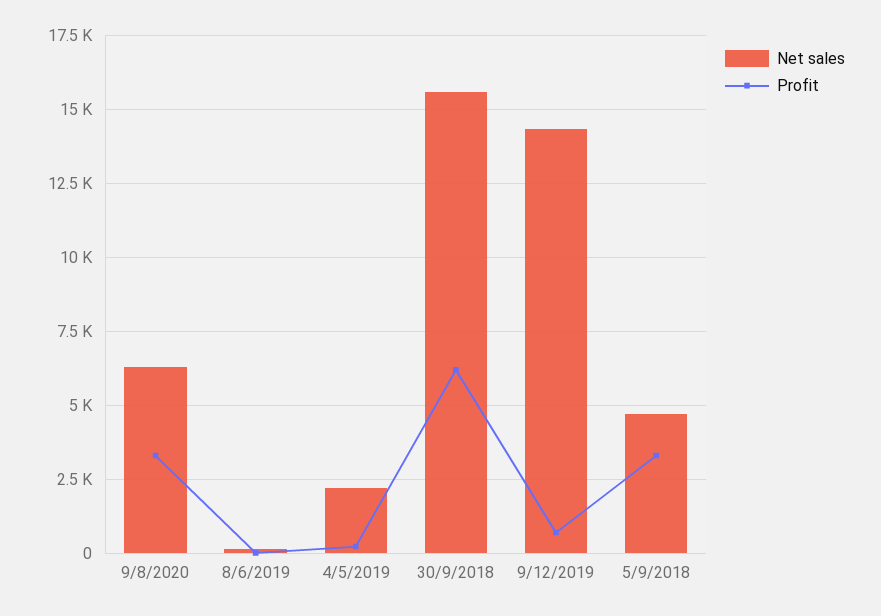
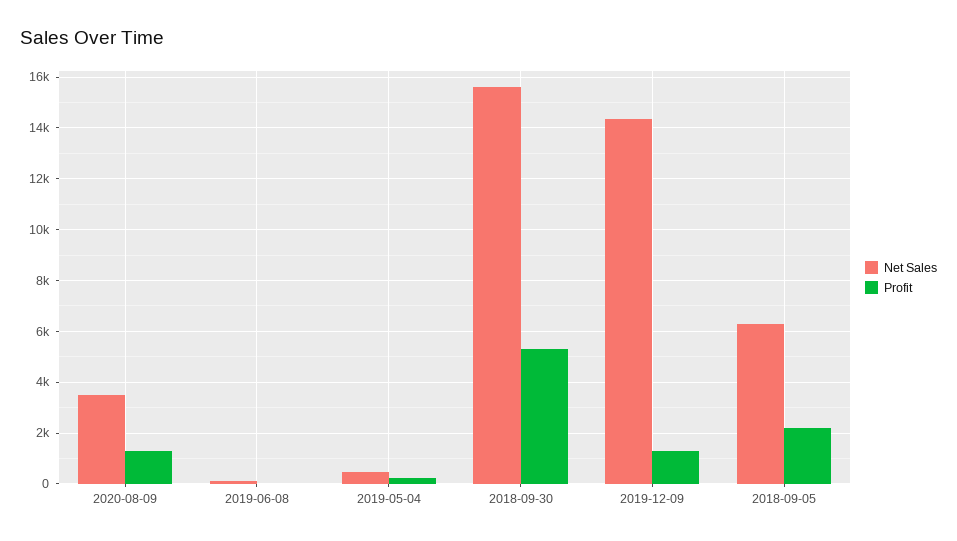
  {
    "Net sales": {
-     "9/8/2020": 6250,
+     "9/8/2020": 3500,
      "8/6/2019": 250,
-     "4/5/2019": 2250,
+     "4/5/2019": 500,
      "30/9/2018": 15500,
      "9/12/2019": 14250,
-     "5/9/2018": 4750
+     "5/9/2018": 6250
    },
    "Profit": {
-     "9/8/2020": 3250,
+     "9/8/2020": 1250,
      "8/6/2019": 0,
      "4/5/2019": 250,
-     "30/9/2018": 6250,
+     "30/9/2018": 5250,
-     "9/12/2019": 750,
+     "9/12/2019": 1250,
-     "5/9/2018": 3250
+     "5/9/2018": 2250
    }
  }

